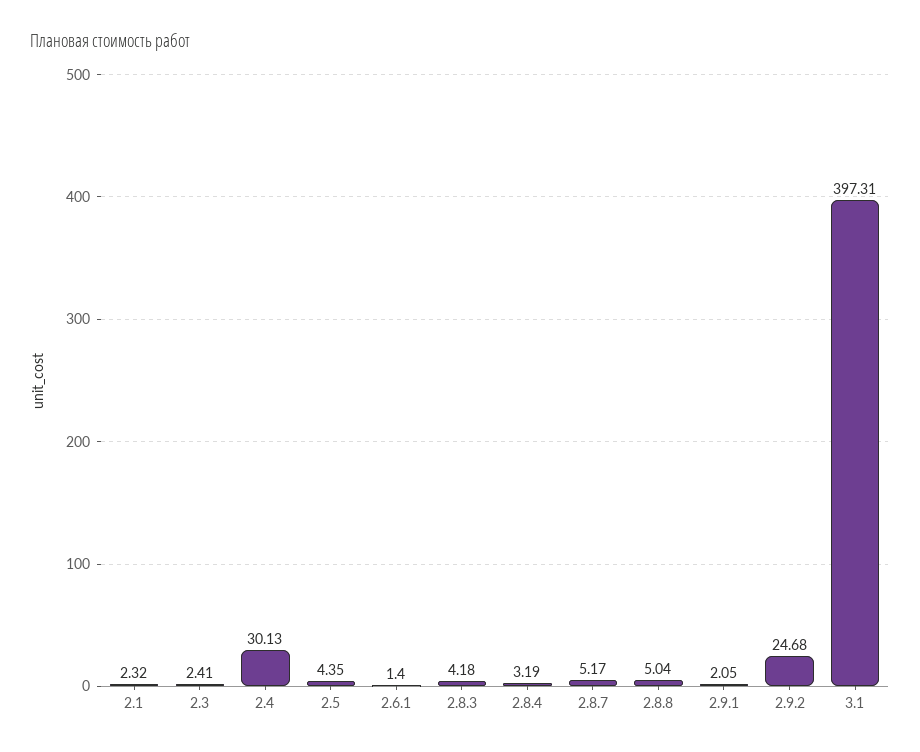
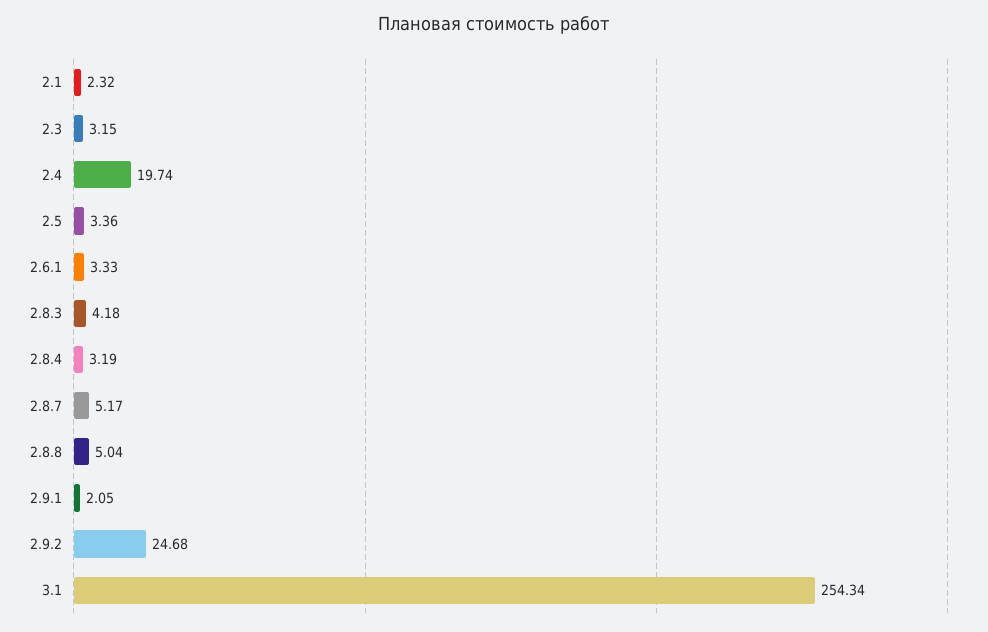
  {
    "2.1": 2.32,
-   "2.3": 2.41,
+   "2.3": 3.15,
-   "2.4": 30.13,
+   "2.4": 19.74,
-   "2.5": 4.35,
+   "2.5": 3.36,
-   "2.6.1": 1.4,
+   "2.6.1": 3.33,
    "2.8.3": 4.18,
    "2.8.4": 3.19,
    "2.8.7": 5.17,
    "2.8.8": 5.04,
    "2.9.1": 2.05,
    "2.9.2": 24.68,
-   "3.1": 397.31
+   "3.1": 254.34
  }

